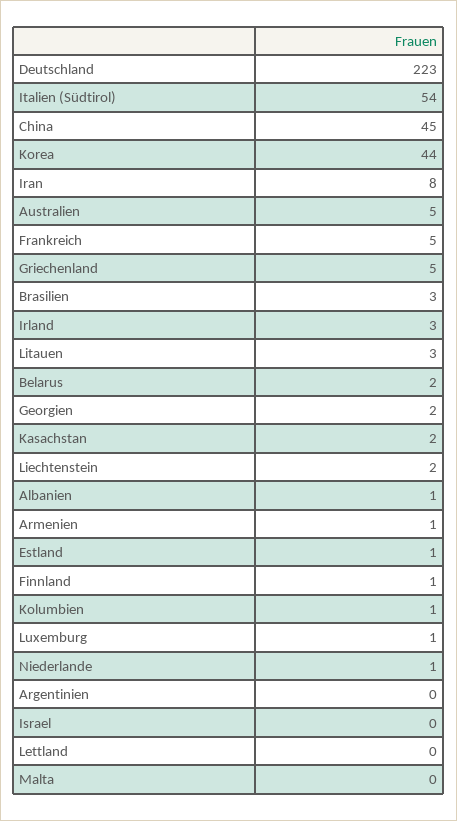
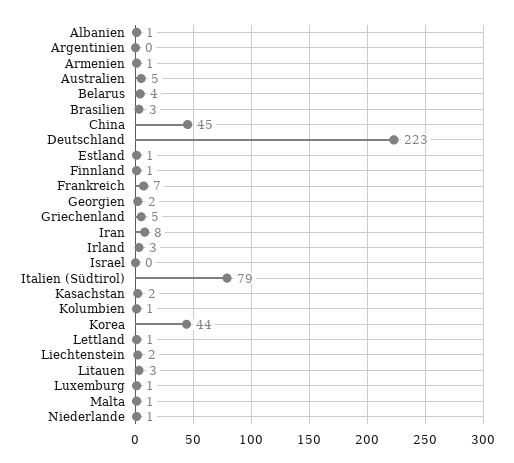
  {
    "Deutschland": 223,
-   "Italien (Südtirol)": 54,
+   "Italien (Südtirol)": 79,
    "China": 45,
    "Korea": 44,
    "Iran": 8,
    "Australien": 5,
-   "Frankreich": 5,
+   "Frankreich": 7,
    "Griechenland": 5,
    "Brasilien": 3,
    "Irland": 3,
    "Litauen": 3,
-   "Belarus": 2,
+   "Belarus": 4,
    "Georgien": 2,
    "Kasachstan": 2,
    "Liechtenstein": 2,
    "Albanien": 1,
    "Armenien": 1,
    "Estland": 1,
    "Finnland": 1,
    "Kolumbien": 1,
    "Luxemburg": 1,
    "Niederlande": 1,
    "Argentinien": 0,
    "Israel": 0,
-   "Lettland": 0,
+   "Lettland": 1,
-   "Malta": 0
+   "Malta": 1
  }

